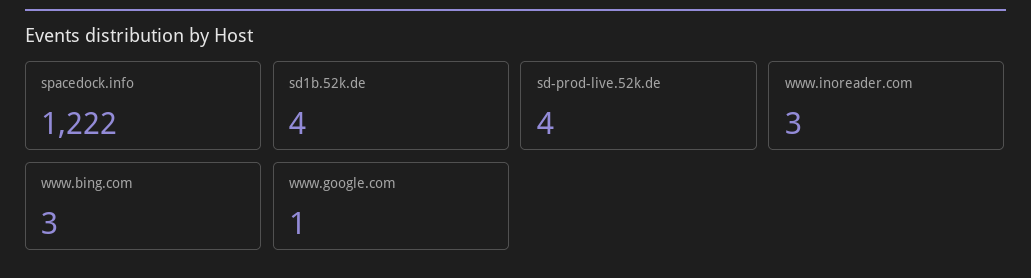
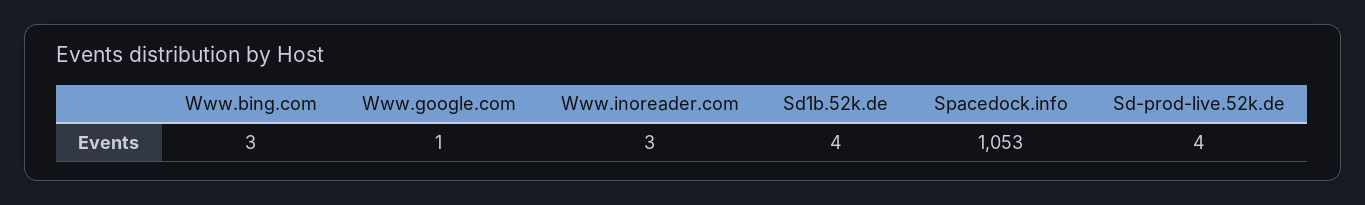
  {
-   "spacedock.info": 1222,
+   "spacedock.info": 1053,
    "sd1b.52k.de": 4,
    "sd-prod-live.52k.de": 4,
    "www.inoreader.com": 3,
    "www.bing.com": 3,
    "www.google.com": 1
  }

